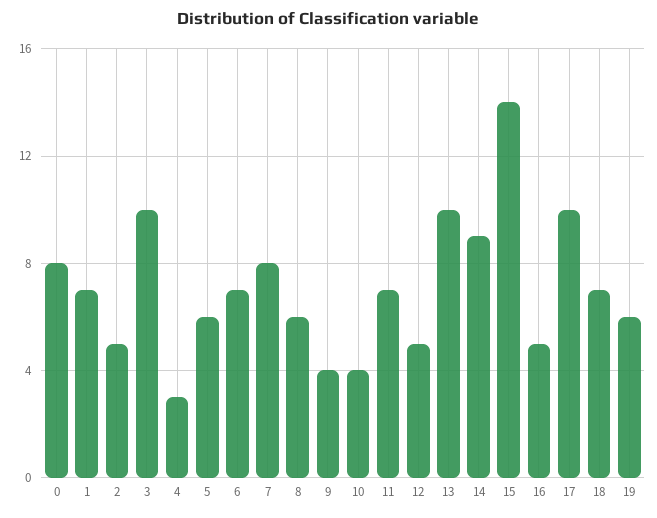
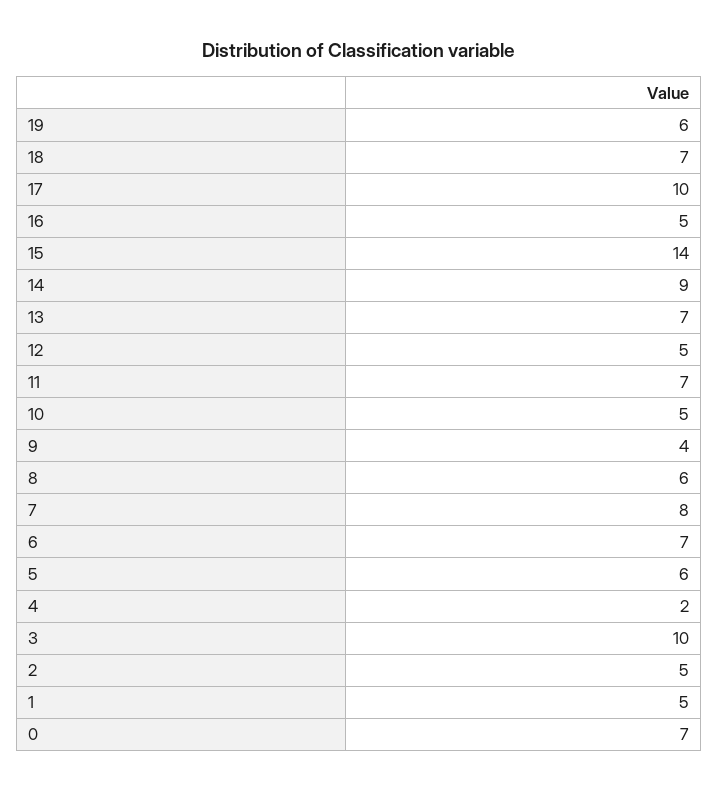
  {
-   "0": 8,
+   "0": 7,
-   "1": 7,
+   "1": 5,
    "2": 5,
    "3": 10,
-   "4": 3,
+   "4": 2,
    "5": 6,
    "6": 7,
    "7": 8,
    "8": 6,
    "9": 4,
-   "10": 4,
+   "10": 5,
    "11": 7,
    "12": 5,
-   "13": 10,
+   "13": 7,
    "14": 9,
    "15": 14,
    "16": 5,
    "17": 10,
    "18": 7,
    "19": 6
  }

